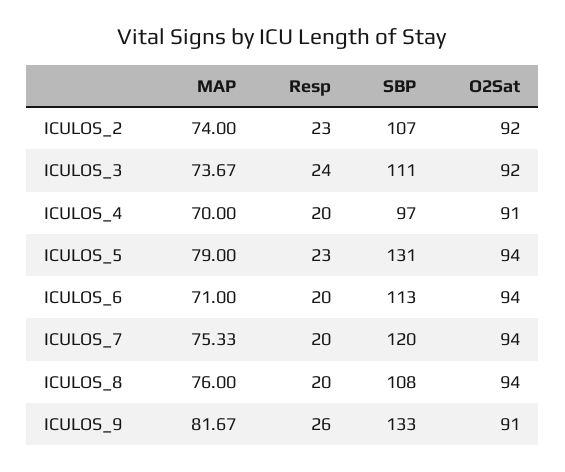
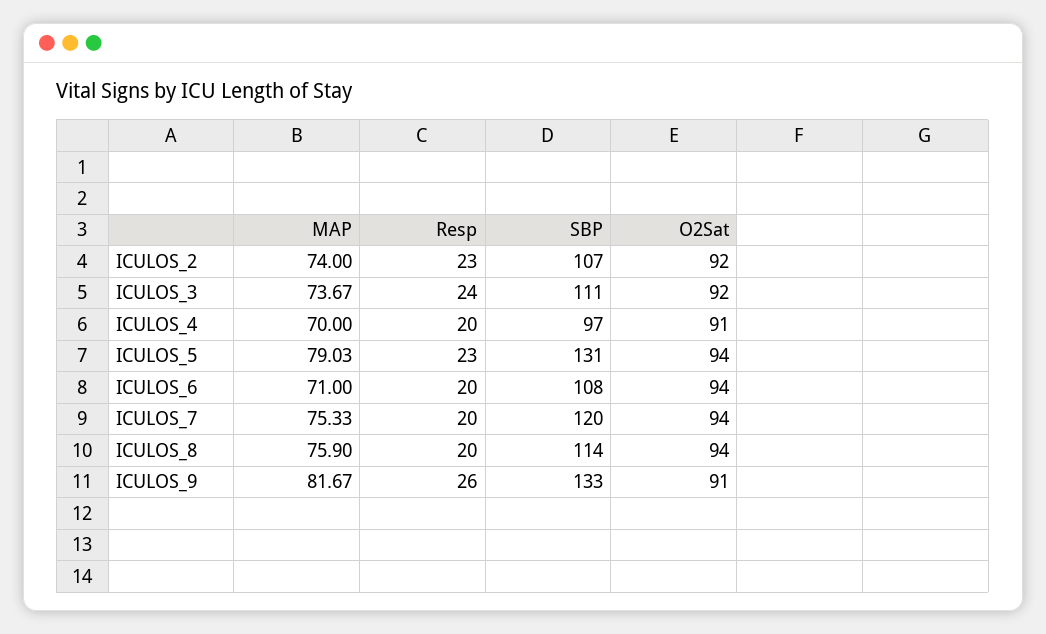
  {
    "MAP": {
      "ICULOS_2": 74,
      "ICULOS_3": 73.67,
      "ICULOS_4": 70,
-     "ICULOS_5": 79,
+     "ICULOS_5": 79.03,
      "ICULOS_6": 71,
      "ICULOS_7": 75.33,
-     "ICULOS_8": 76,
+     "ICULOS_8": 75.9,
      "ICULOS_9": 81.67
    },
    "Resp": {
      "ICULOS_2": 23,
      "ICULOS_3": 24,
      "ICULOS_4": 20,
      "ICULOS_5": 23,
      "ICULOS_6": 20,
      "ICULOS_7": 20,
      "ICULOS_8": 20,
      "ICULOS_9": 26
    },
    "SBP": {
      "ICULOS_2": 107,
      "ICULOS_3": 111,
      "ICULOS_4": 97,
      "ICULOS_5": 131,
-     "ICULOS_6": 113,
+     "ICULOS_6": 108,
      "ICULOS_7": 120,
-     "ICULOS_8": 108,
+     "ICULOS_8": 114,
      "ICULOS_9": 133
    },
    "O2Sat": {
      "ICULOS_2": 92,
      "ICULOS_3": 92,
      "ICULOS_4": 91,
      "ICULOS_5": 94,
      "ICULOS_6": 94,
      "ICULOS_7": 94,
      "ICULOS_8": 94,
      "ICULOS_9": 91
    }
  }

